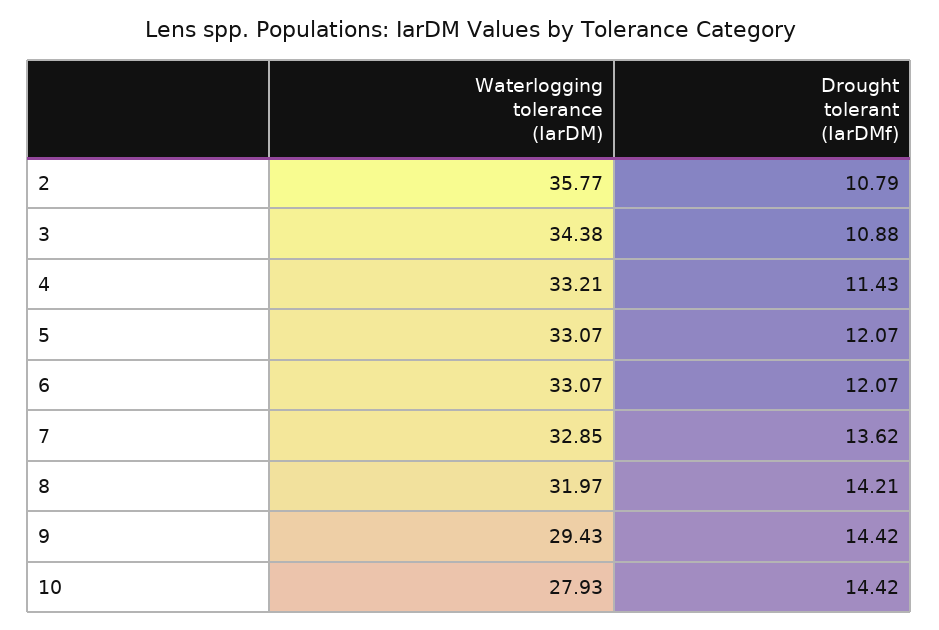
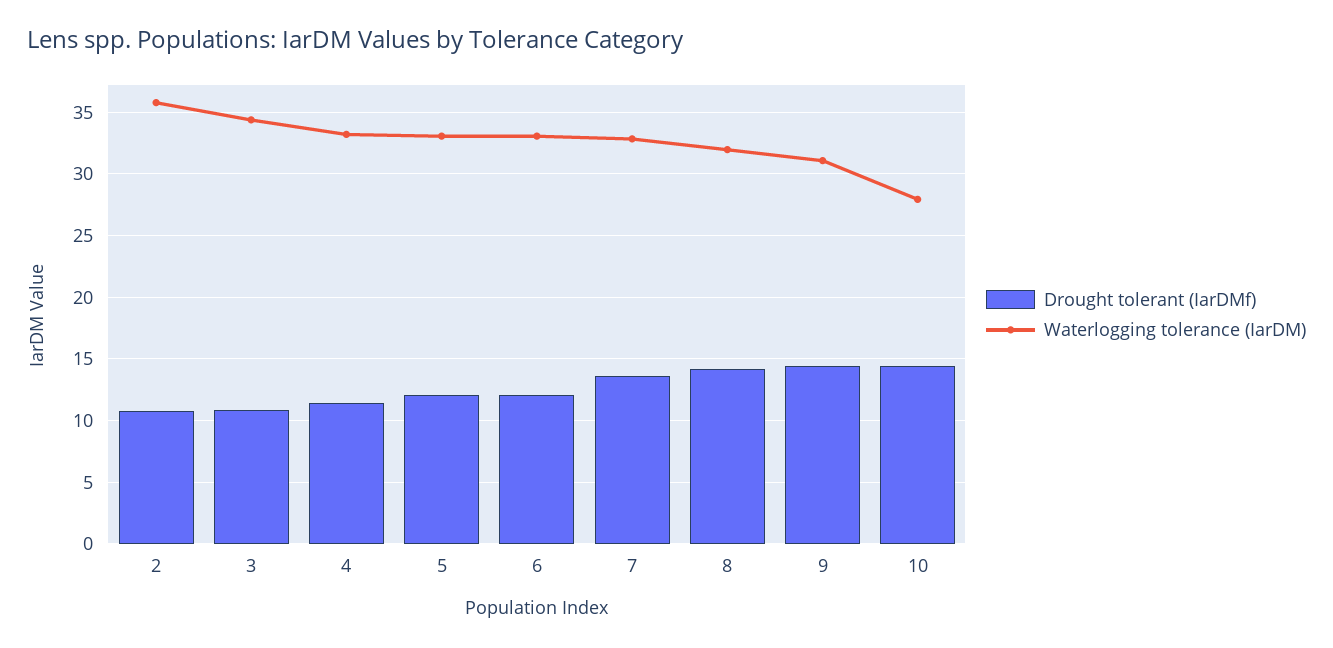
  {
    "Waterlogging tolerance (IarDM)": {
      "2": 35.77,
      "3": 34.38,
      "4": 33.21,
      "5": 33.07,
      "6": 33.07,
      "7": 32.85,
      "8": 31.97,
-     "9": 29.43,
+     "9": 31,
      "10": 27.93
    },
    "Drought tolerant (IarDMf)": {
      "2": 10.79,
      "3": 10.88,
      "4": 11.43,
      "5": 12.07,
      "6": 12.07,
      "7": 13.62,
      "8": 14.21,
      "9": 14.42,
      "10": 14.42
    }
  }

